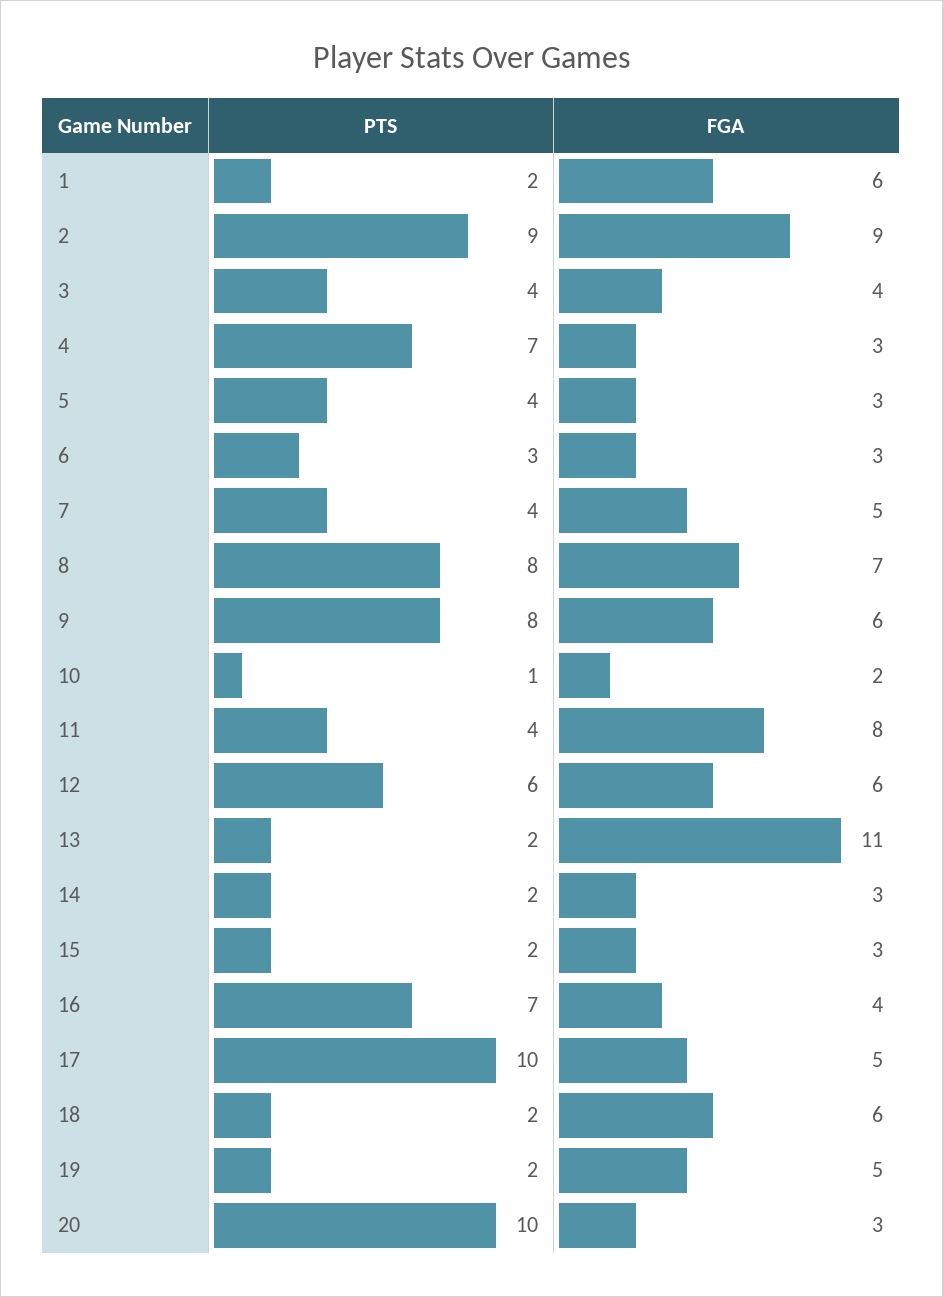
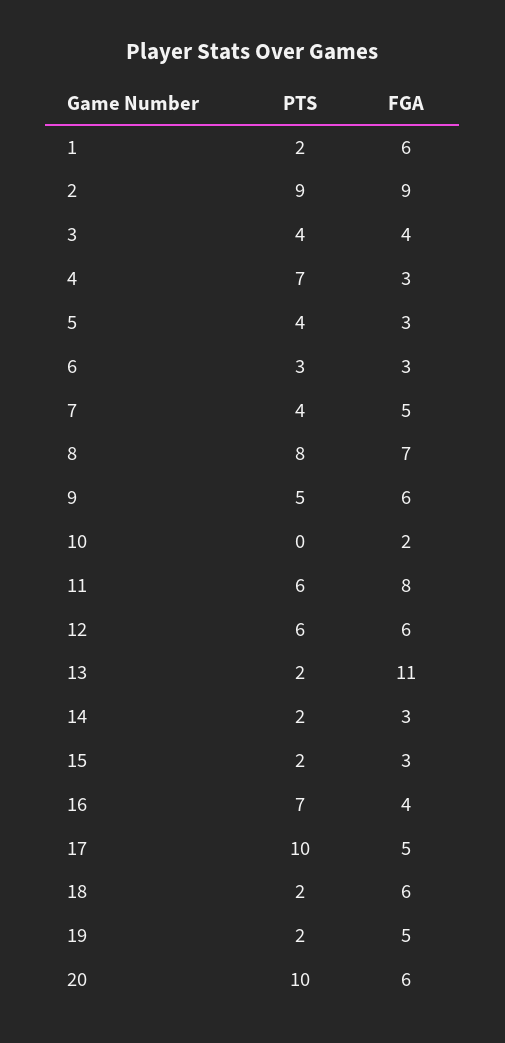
  {
    "PTS": {
      "1": 2,
      "2": 9,
      "3": 4,
      "4": 7,
      "5": 4,
      "6": 3,
      "7": 4,
      "8": 8,
-     "9": 8,
+     "9": 5,
-     "10": 1,
+     "10": 0,
-     "11": 4,
+     "11": 6,
      "12": 6,
      "13": 2,
      "14": 2,
      "15": 2,
      "16": 7,
      "17": 10,
      "18": 2,
      "19": 2,
      "20": 10
    },
    "FGA": {
      "1": 6,
      "2": 9,
      "3": 4,
      "4": 3,
      "5": 3,
      "6": 3,
      "7": 5,
      "8": 7,
      "9": 6,
      "10": 2,
      "11": 8,
      "12": 6,
      "13": 11,
      "14": 3,
      "15": 3,
      "16": 4,
      "17": 5,
      "18": 6,
      "19": 5,
-     "20": 3
+     "20": 6
    }
  }

